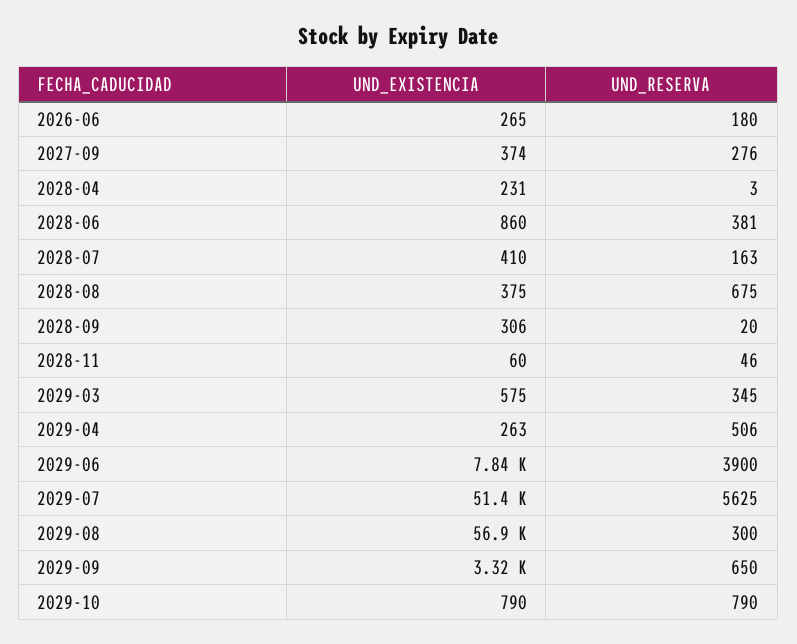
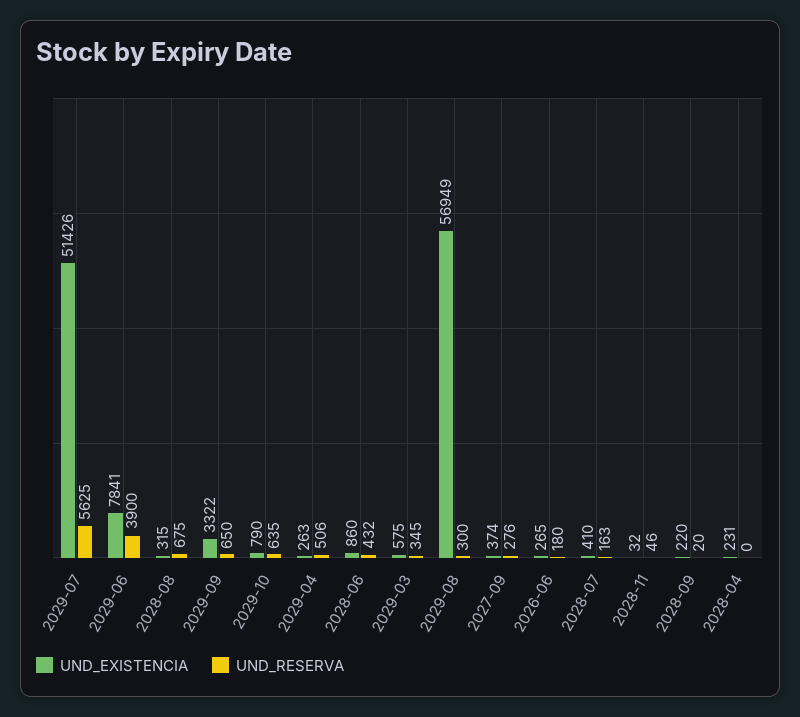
  {
    "UND_EXISTENCIA": {
      "2026-06": 265,
      "2027-09": 374,
      "2028-04": 231,
      "2028-06": 860,
      "2028-07": 410,
-     "2028-08": 375,
+     "2028-08": 315,
-     "2028-09": 306,
+     "2028-09": 220,
-     "2028-11": 60,
+     "2028-11": 32,
      "2029-03": 575,
      "2029-04": 263,
      "2029-06": 7841,
      "2029-07": 51426,
      "2029-08": 56949,
      "2029-09": 3322,
      "2029-10": 790
    },
    "UND_RESERVA": {
      "2026-06": 180,
      "2027-09": 276,
-     "2028-04": 3,
+     "2028-04": 0,
-     "2028-06": 381,
+     "2028-06": 432,
      "2028-07": 163,
      "2028-08": 675,
      "2028-09": 20,
      "2028-11": 46,
      "2029-03": 345,
      "2029-04": 506,
      "2029-06": 3900,
      "2029-07": 5625,
      "2029-08": 300,
      "2029-09": 650,
-     "2029-10": 790
+     "2029-10": 635
    }
  }

